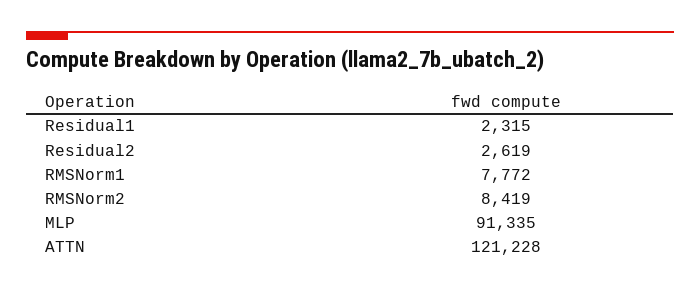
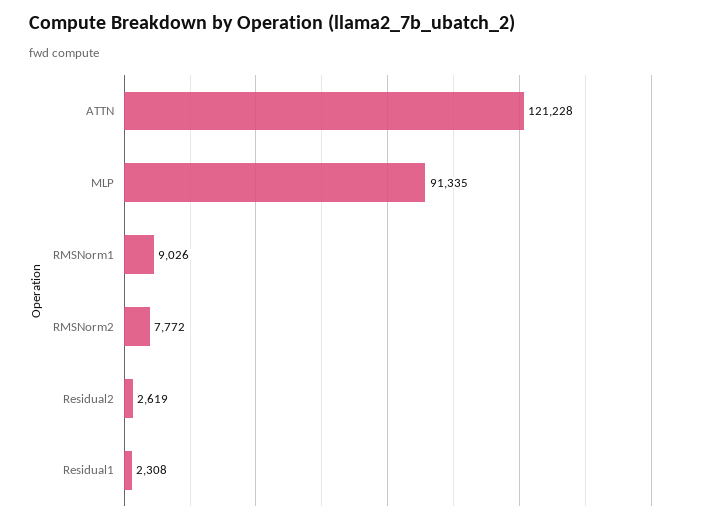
  {
-   "Residual1": 2315,
+   "Residual1": 2308,
    "Residual2": 2619,
-   "RMSNorm1": 7772,
+   "RMSNorm1": 9026,
-   "RMSNorm2": 8419,
+   "RMSNorm2": 7772,
    "MLP": 91335,
    "ATTN": 121228
  }

